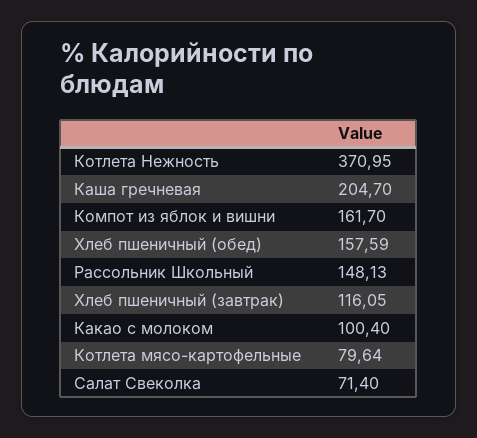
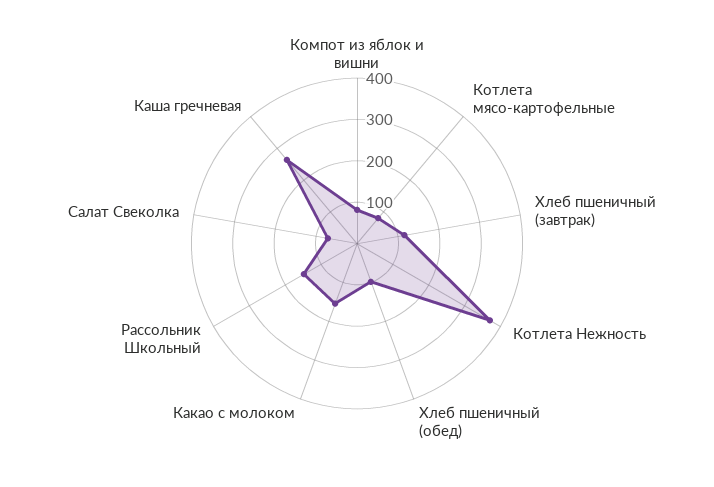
  {
    "Котлета Нежность": 370.95,
-   "Каша гречневая": 204.7,
+   "Каша гречневая": 260,
-   "Компот из яблок и вишни": 161.7,
+   "Компот из яблок и вишни": 80,
-   "Хлеб пшеничный (обед)": 157.59,
+   "Хлеб пшеничный (обед)": 100,
    "Рассольник Школьный": 148.13,
    "Хлеб пшеничный (завтрак)": 116.05,
-   "Какао с молоком": 100.4,
+   "Какао с молоком": 160,
    "Котлета мясо-картофельные": 79.64,
    "Салат Свеколка": 71.4
  }

